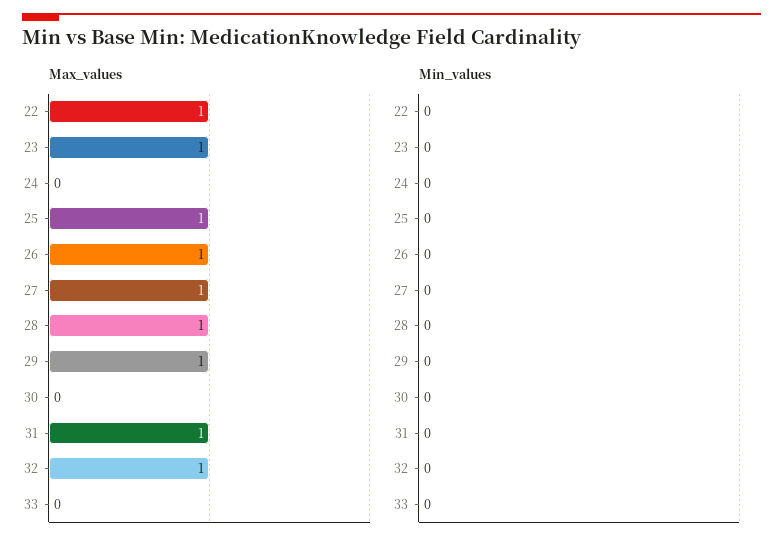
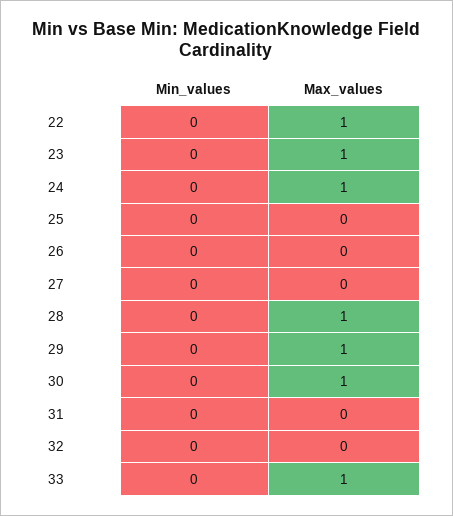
  {
    "Max_values": {
      "22": 1,
      "23": 1,
-     "24": 0,
+     "24": 1,
-     "25": 1,
+     "25": 0,
-     "26": 1,
+     "26": 0,
-     "27": 1,
+     "27": 0,
      "28": 1,
      "29": 1,
-     "30": 0,
+     "30": 1,
-     "31": 1,
+     "31": 0,
-     "32": 1,
+     "32": 0,
-     "33": 0
+     "33": 1
    },
    "Min_values": {
      "22": 0,
      "23": 0,
      "24": 0,
      "25": 0,
      "26": 0,
      "27": 0,
      "28": 0,
      "29": 0,
      "30": 0,
      "31": 0,
      "32": 0,
      "33": 0
    }
  }

